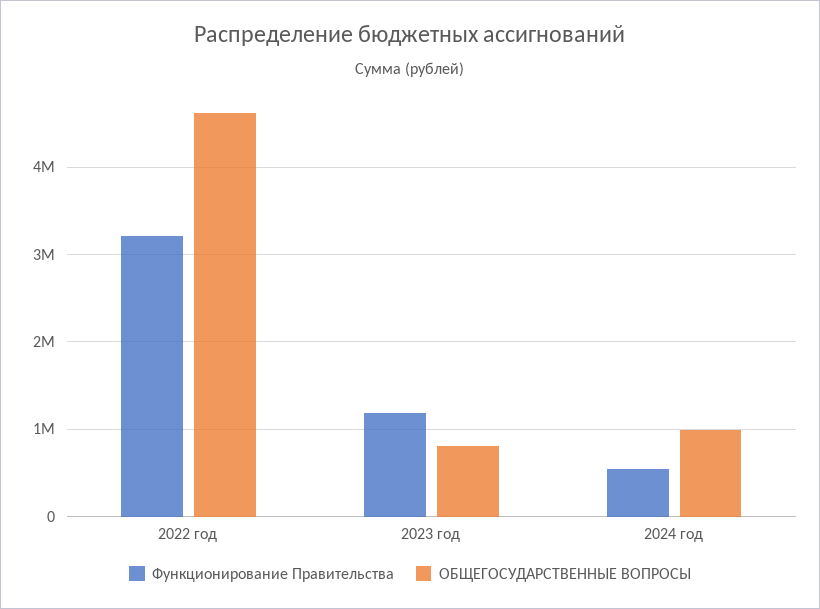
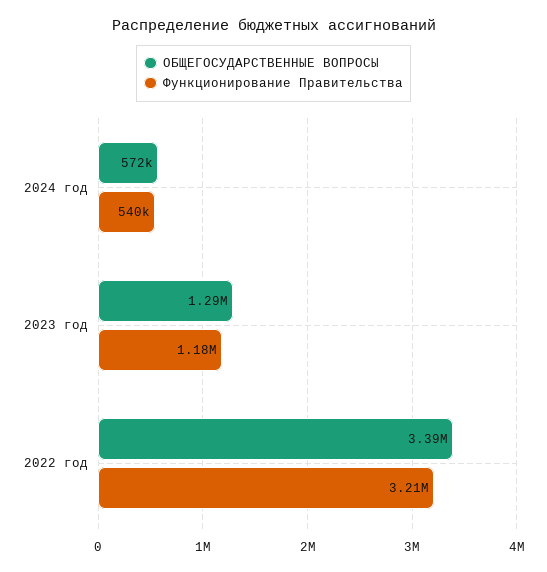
  {
    "Функционирование Правительства": {
      "2022 год": 3210000,
      "2023 год": 1180000,
      "2024 год": 540000
    },
    "ОБЩЕГОСУДАРСТВЕННЫЕ ВОПРОСЫ": {
-     "2022 год": 4600000,
+     "2022 год": 3390000,
-     "2023 год": 800000,
+     "2023 год": 1290000,
-     "2024 год": 1000000
+     "2024 год": 572000
    }
  }

